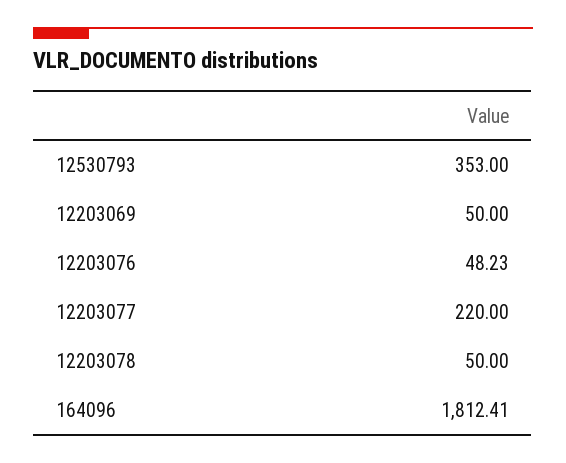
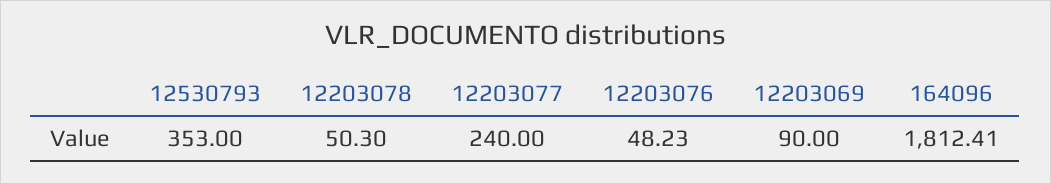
  {
    "12530793": 353,
-   "12203069": 50,
+   "12203069": 90,
    "12203076": 48.23,
-   "12203077": 220,
+   "12203077": 240,
-   "12203078": 50,
+   "12203078": 50.3,
    "164096": 1812.41
  }

